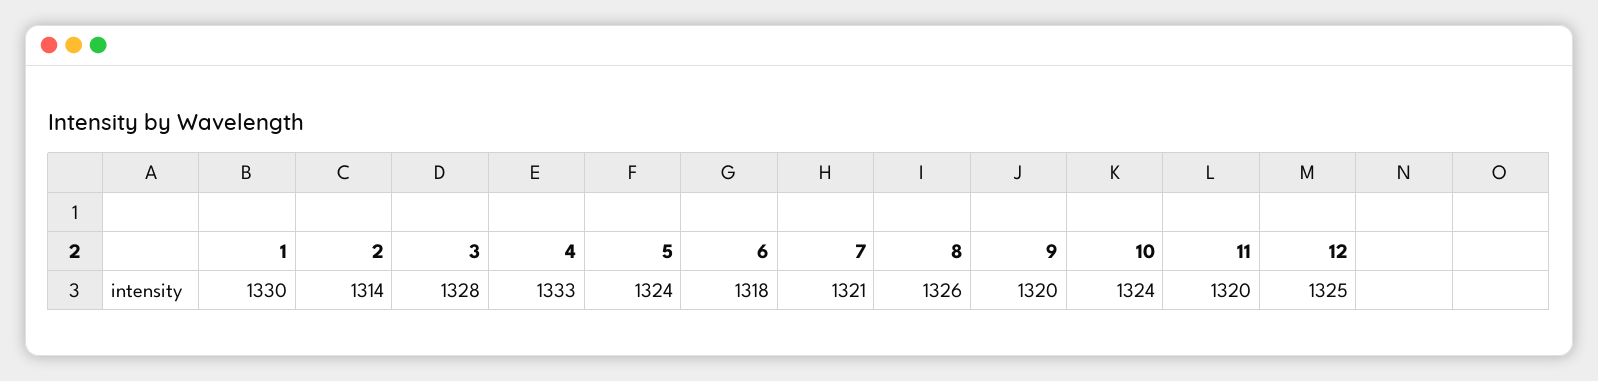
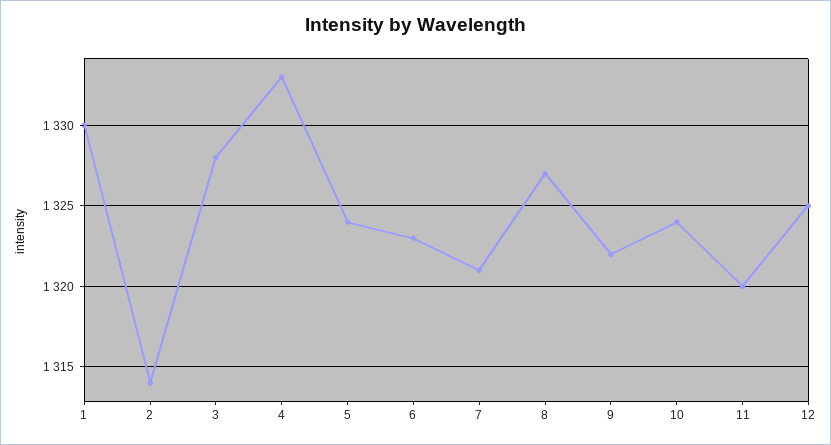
  {
    "1": 1330,
    "2": 1314,
    "3": 1328,
    "4": 1333,
    "5": 1324,
-   "6": 1318,
+   "6": 1323,
    "7": 1321,
-   "8": 1326,
+   "8": 1327,
-   "9": 1320,
+   "9": 1322,
    "10": 1324,
    "11": 1320,
    "12": 1325
  }

